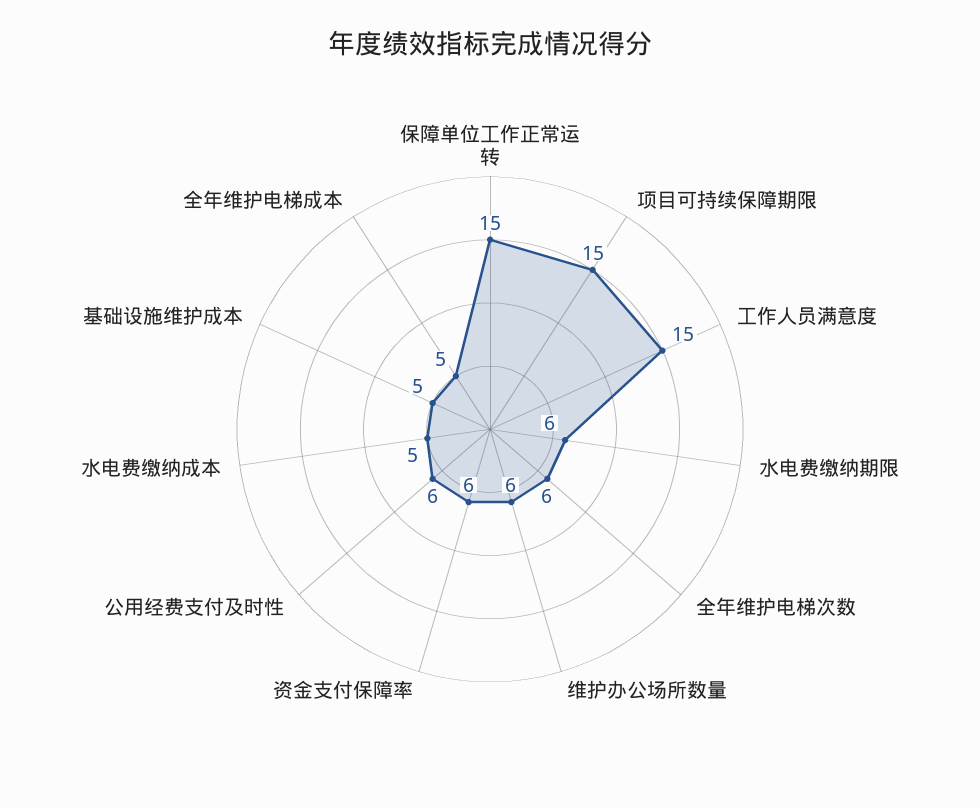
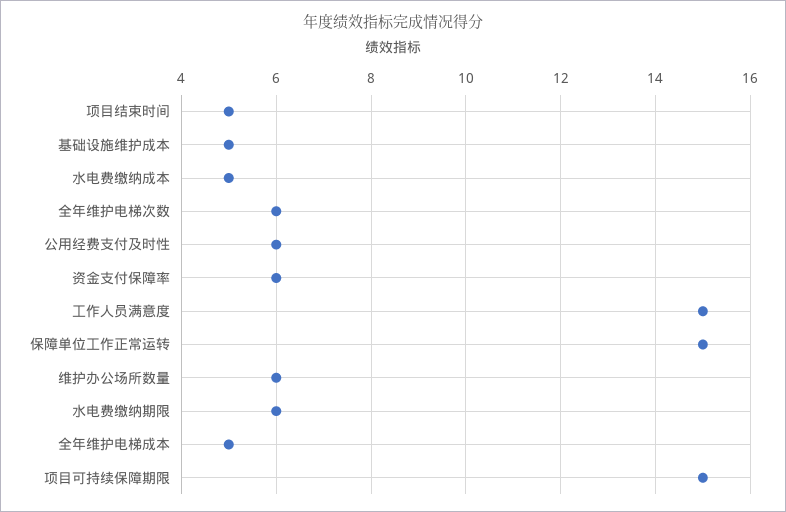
  {
    "保障单位工作正常运转": 15,
    "项目可持续保障期限": 15,
    "工作人员满意度": 15,
    "水电费缴纳期限": 6,
    "全年维护电梯次数": 6,
    "维护办公场所数量": 6,
    "资金支付保障率": 6,
    "公用经费支付及时性": 6,
    "水电费缴纳成本": 5,
    "基础设施维护成本": 5,
-   "全年维护电梯成本": 5
+   "全年维护电梯成本": 5,
+   "项目结束时间": 5
  }

